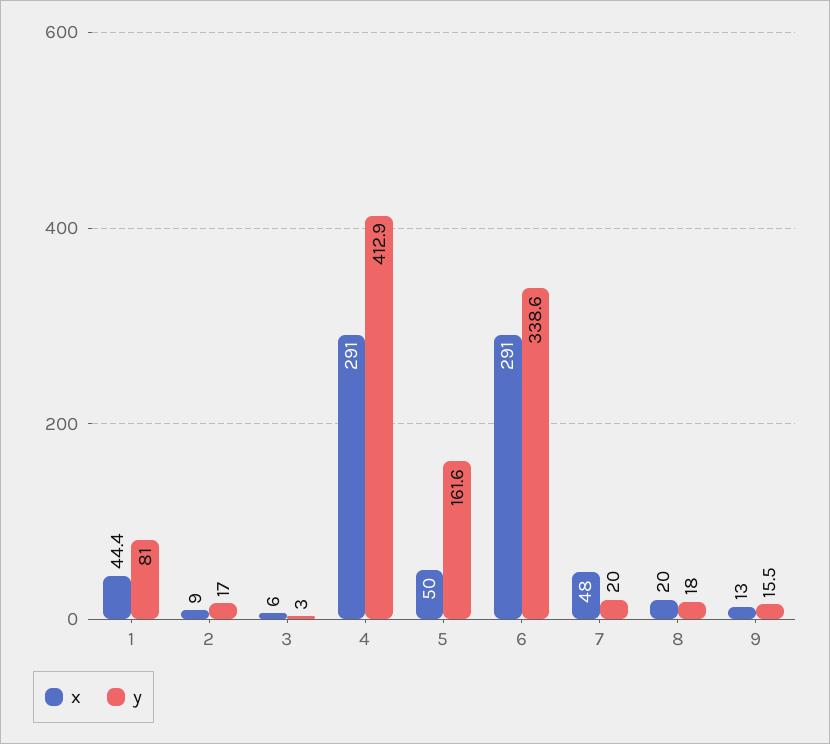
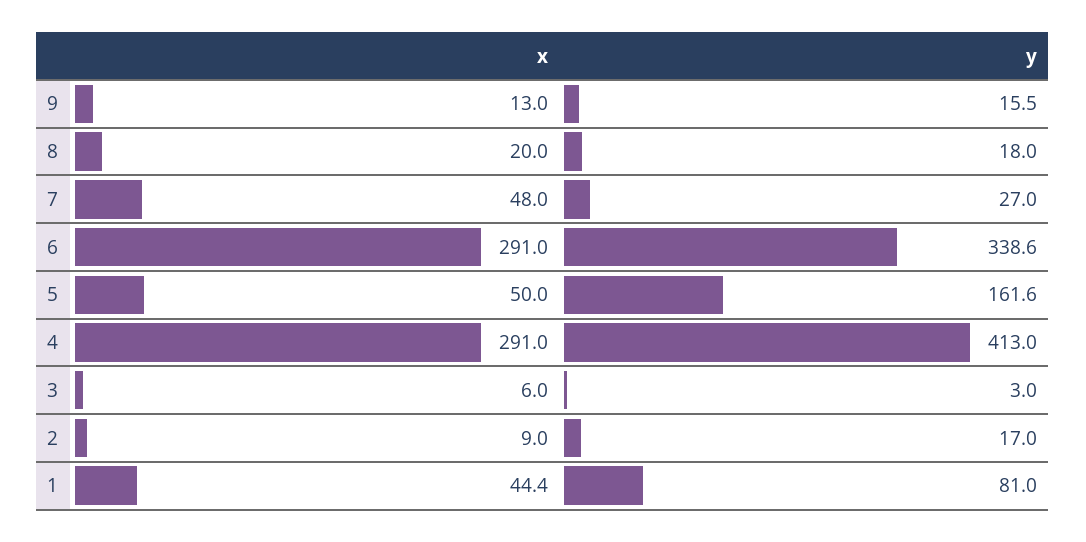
  {
    "x": {
      "1": 44.4,
      "2": 9,
      "3": 6,
      "4": 291,
      "5": 50,
      "6": 291,
      "7": 48,
      "8": 20,
      "9": 13
    },
    "y": {
      "1": 81,
      "2": 17,
      "3": 3,
-     "4": 412.9,
+     "4": 413,
      "5": 161.6,
      "6": 338.6,
-     "7": 20,
+     "7": 27,
      "8": 18,
      "9": 15.5
    }
  }

